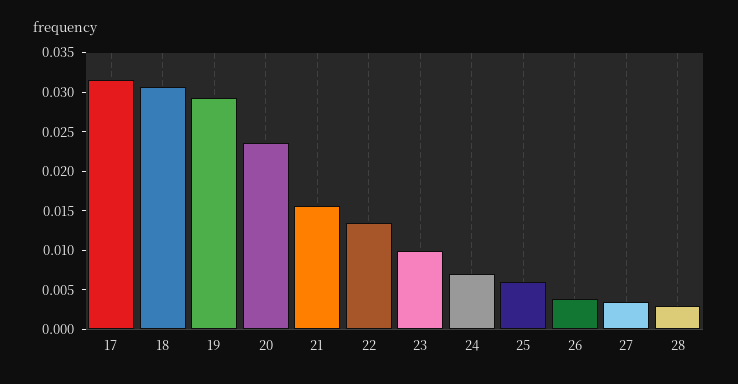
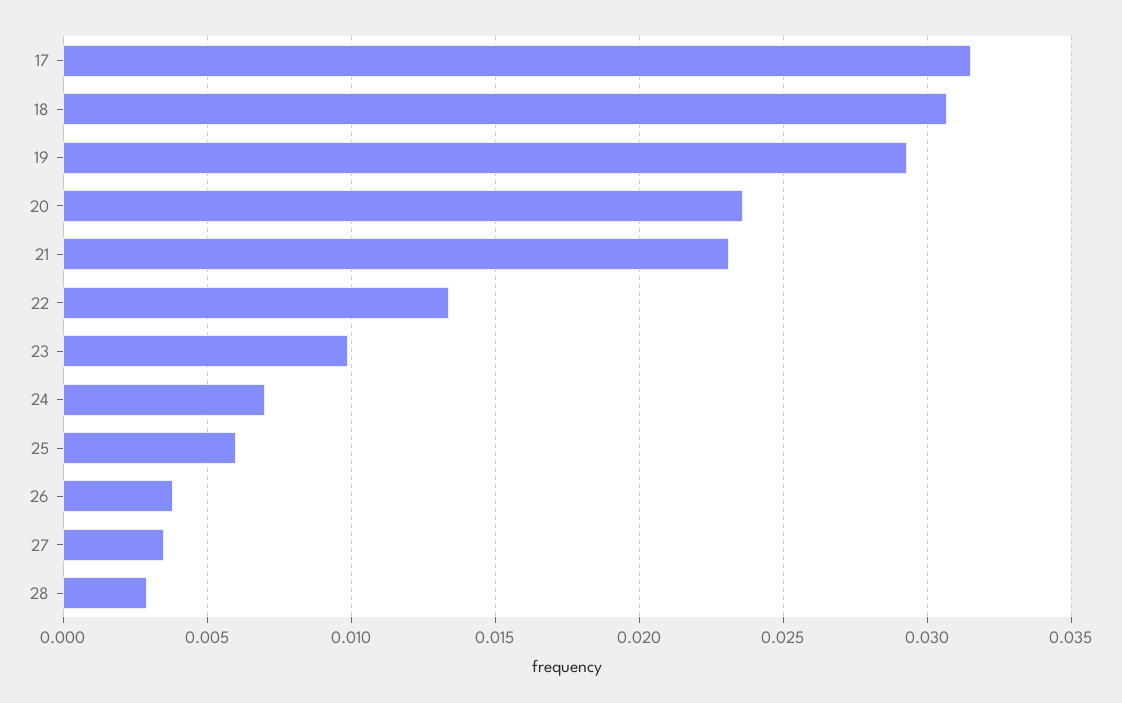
  {
    "17": 0.0315,
    "18": 0.0305,
    "19": 0.0295,
    "20": 0.0235,
-   "21": 0.015,
+   "21": 0.023,
    "22": 0.0135,
    "23": 0.01,
    "24": 0.007,
    "25": 0.006,
    "26": 0.004,
    "27": 0.0035,
    "28": 0.003
  }

